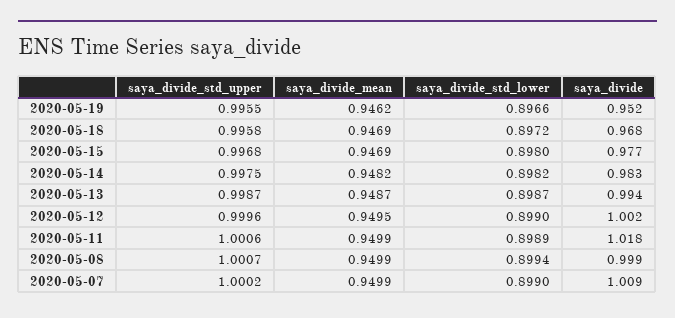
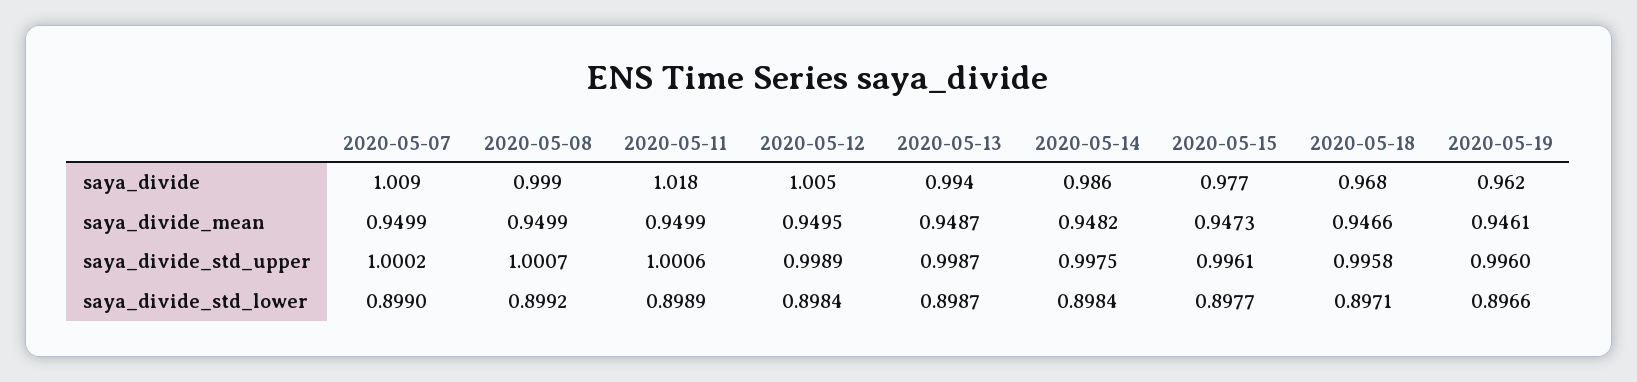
  {
    "saya_divide_std_upper": {
-     "2020-05-19": 0.9955,
+     "2020-05-19": 0.996,
      "2020-05-18": 0.9958,
-     "2020-05-15": 0.9968,
+     "2020-05-15": 0.9961,
      "2020-05-14": 0.9975,
      "2020-05-13": 0.9987,
-     "2020-05-12": 0.9996,
+     "2020-05-12": 0.9989,
      "2020-05-11": 1.0006,
      "2020-05-08": 1.0007,
      "2020-05-07": 1.0002
    },
    "saya_divide_mean": {
-     "2020-05-19": 0.9462,
+     "2020-05-19": 0.9461,
-     "2020-05-18": 0.9469,
+     "2020-05-18": 0.9466,
-     "2020-05-15": 0.9469,
+     "2020-05-15": 0.9473,
      "2020-05-14": 0.9482,
      "2020-05-13": 0.9487,
      "2020-05-12": 0.9495,
      "2020-05-11": 0.9499,
      "2020-05-08": 0.9499,
      "2020-05-07": 0.9499
    },
    "saya_divide_std_lower": {
      "2020-05-19": 0.8966,
-     "2020-05-18": 0.8972,
+     "2020-05-18": 0.8971,
-     "2020-05-15": 0.898,
+     "2020-05-15": 0.8977,
-     "2020-05-14": 0.8982,
+     "2020-05-14": 0.8984,
      "2020-05-13": 0.8987,
-     "2020-05-12": 0.899,
+     "2020-05-12": 0.8984,
      "2020-05-11": 0.8989,
-     "2020-05-08": 0.8994,
+     "2020-05-08": 0.8992,
      "2020-05-07": 0.899
    },
    "saya_divide": {
-     "2020-05-19": 0.952,
+     "2020-05-19": 0.962,
      "2020-05-18": 0.968,
      "2020-05-15": 0.977,
-     "2020-05-14": 0.983,
+     "2020-05-14": 0.986,
      "2020-05-13": 0.994,
-     "2020-05-12": 1.002,
+     "2020-05-12": 1.005,
      "2020-05-11": 1.018,
      "2020-05-08": 0.999,
      "2020-05-07": 1.009
    }
  }

